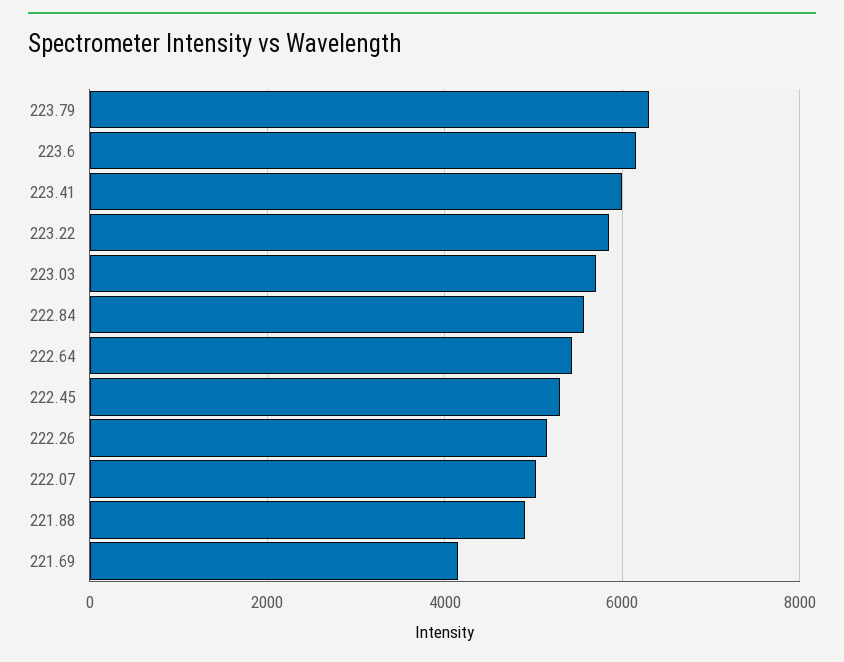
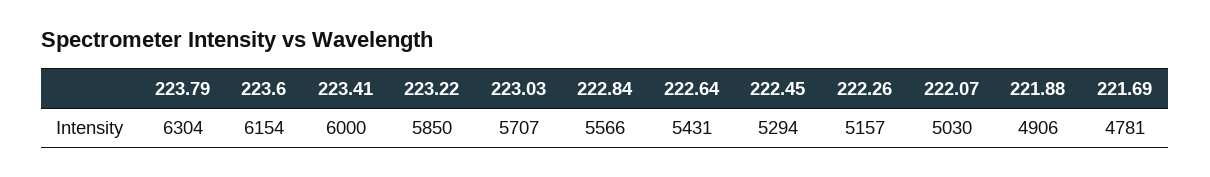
  {
    "223.79": 6304,
    "223.6": 6154,
    "223.41": 6000,
    "223.22": 5850,
    "223.03": 5707,
    "222.84": 5566,
    "222.64": 5431,
    "222.45": 5294,
    "222.26": 5157,
    "222.07": 5030,
    "221.88": 4906,
-   "221.69": 4200
+   "221.69": 4781
  }

